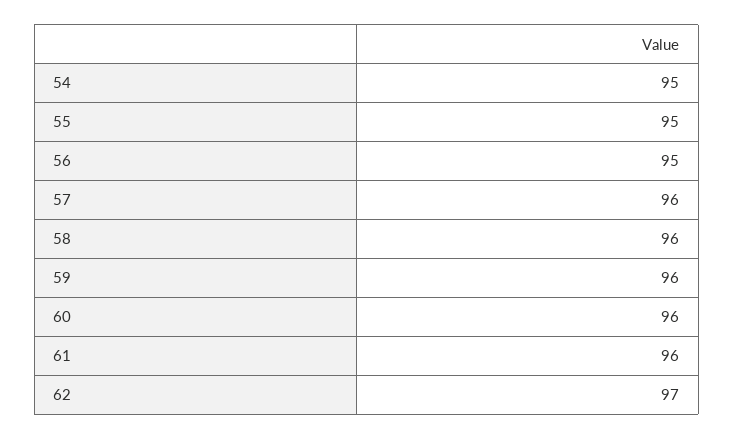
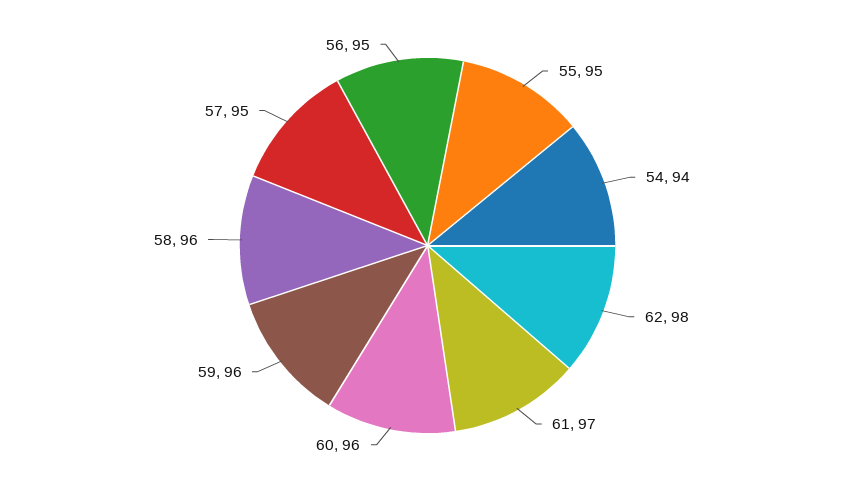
  {
-   "54": 95,
+   "54": 94,
    "55": 95,
    "56": 95,
-   "57": 96,
+   "57": 95,
    "58": 96,
    "59": 96,
    "60": 96,
-   "61": 96,
+   "61": 97,
-   "62": 97
+   "62": 98
  }

